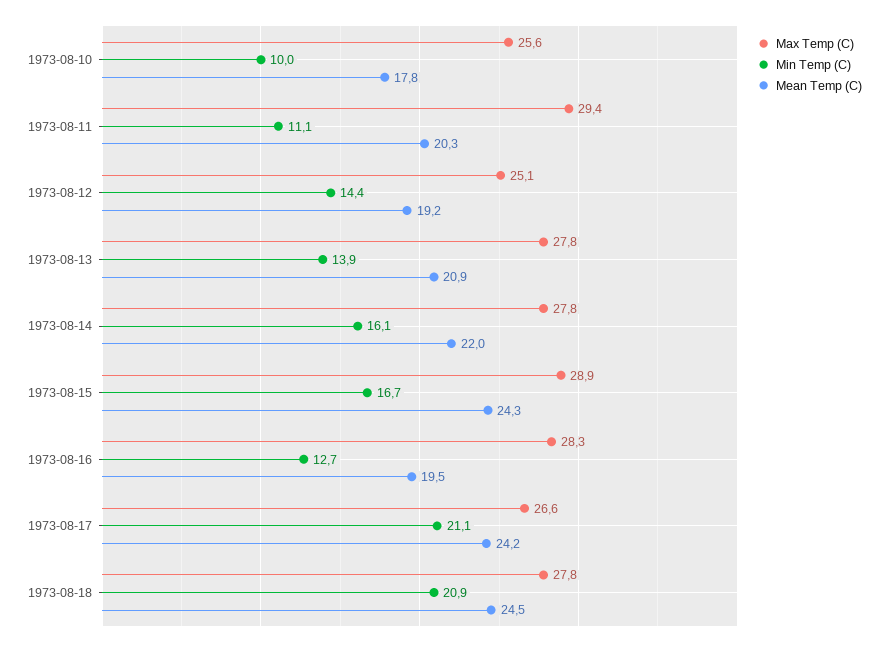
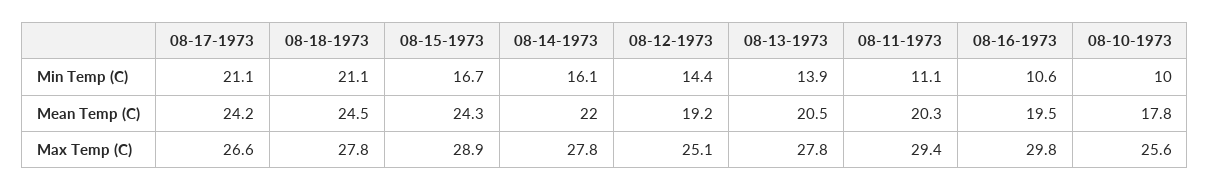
  {
    "Max Temp (C)": {
      "1973-08-10": 25.6,
      "1973-08-11": 29.4,
      "1973-08-12": 25.1,
      "1973-08-13": 27.8,
      "1973-08-14": 27.8,
      "1973-08-15": 28.9,
-     "1973-08-16": 28.3,
+     "1973-08-16": 29.8,
      "1973-08-17": 26.6,
      "1973-08-18": 27.8
    },
    "Min Temp (C)": {
      "1973-08-10": 10,
      "1973-08-11": 11.1,
      "1973-08-12": 14.4,
      "1973-08-13": 13.9,
      "1973-08-14": 16.1,
      "1973-08-15": 16.7,
-     "1973-08-16": 12.7,
+     "1973-08-16": 10.6,
      "1973-08-17": 21.1,
-     "1973-08-18": 20.9
+     "1973-08-18": 21.1
    },
    "Mean Temp (C)": {
      "1973-08-10": 17.8,
      "1973-08-11": 20.3,
      "1973-08-12": 19.2,
-     "1973-08-13": 20.9,
+     "1973-08-13": 20.5,
      "1973-08-14": 22,
      "1973-08-15": 24.3,
      "1973-08-16": 19.5,
      "1973-08-17": 24.2,
      "1973-08-18": 24.5
    }
  }

